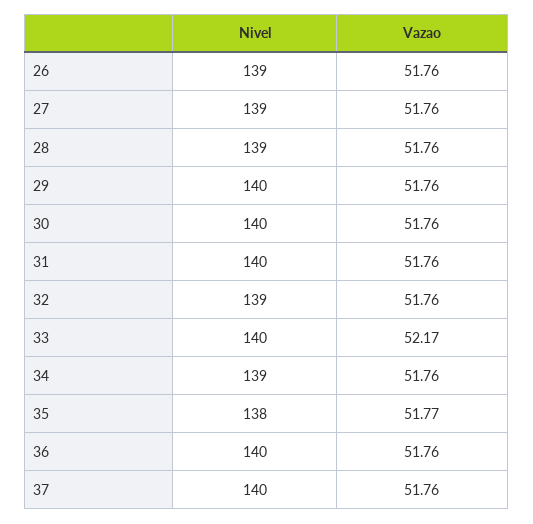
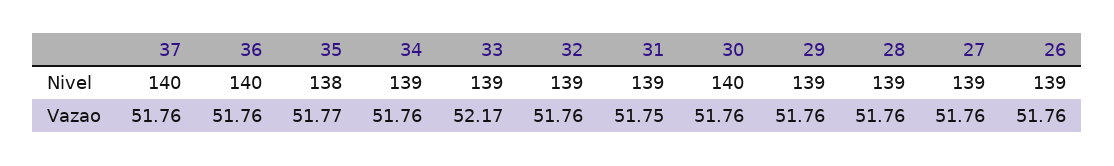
  {
    "Nivel": {
      "26": 139,
      "27": 139,
      "28": 139,
-     "29": 140,
+     "29": 139,
      "30": 140,
-     "31": 140,
+     "31": 139,
      "32": 139,
-     "33": 140,
+     "33": 139,
      "34": 139,
      "35": 138,
      "36": 140,
      "37": 140
    },
    "Vazao": {
      "26": 51.76,
      "27": 51.76,
      "28": 51.76,
      "29": 51.76,
      "30": 51.76,
-     "31": 51.76,
+     "31": 51.75,
      "32": 51.76,
      "33": 52.17,
      "34": 51.76,
      "35": 51.77,
      "36": 51.76,
      "37": 51.76
    }
  }

